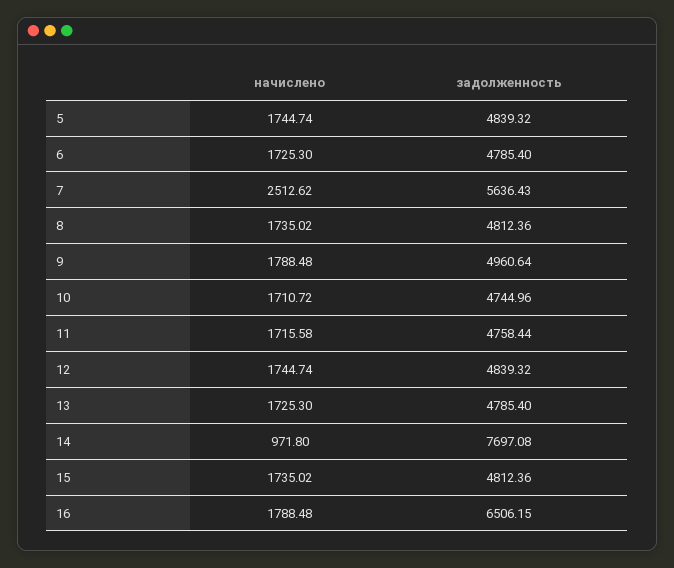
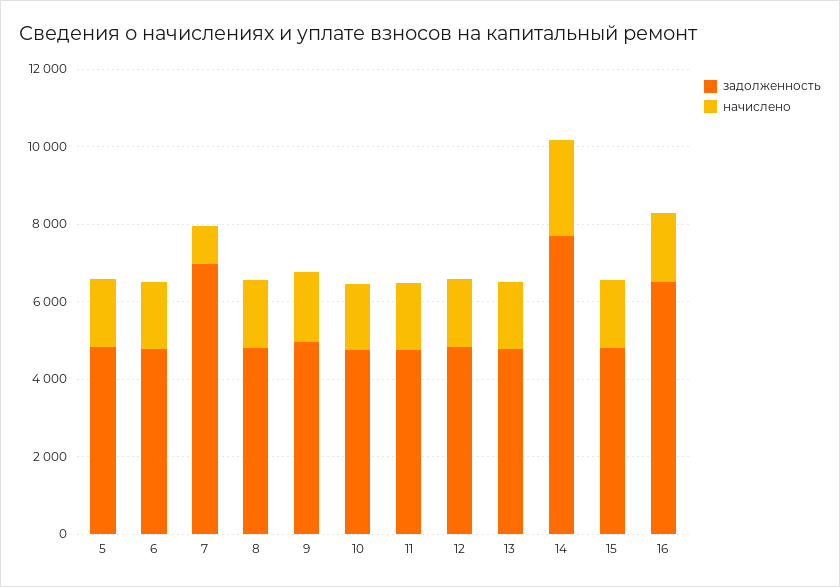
  {
    "начислено": {
      "5": 1744.74,
      "6": 1725.3,
-     "7": 2512.62,
+     "7": 1000,
      "8": 1735.02,
      "9": 1788.48,
      "10": 1710.72,
      "11": 1715.58,
      "12": 1744.74,
      "13": 1725.3,
-     "14": 971.8,
+     "14": 2500,
      "15": 1735.02,
      "16": 1788.48
    },
    "задолженность": {
      "5": 4839.32,
      "6": 4785.4,
-     "7": 5636.43,
+     "7": 7000,
      "8": 4812.36,
      "9": 4960.64,
      "10": 4744.96,
      "11": 4758.44,
      "12": 4839.32,
      "13": 4785.4,
      "14": 7697.08,
      "15": 4812.36,
      "16": 6506.15
    }
  }

